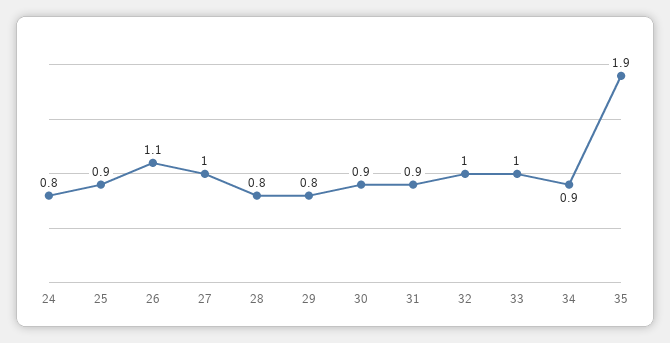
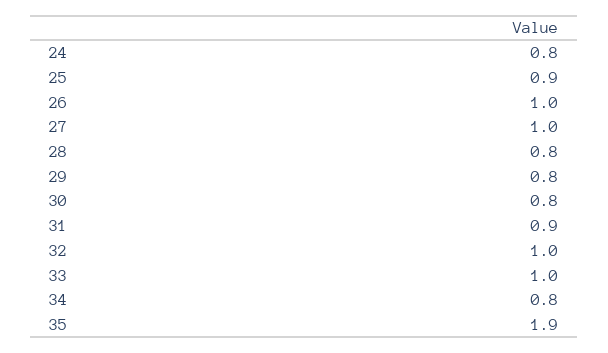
  {
    "24": 0.8,
    "25": 0.9,
-   "26": 1.1,
+   "26": 1,
    "27": 1,
    "28": 0.8,
    "29": 0.8,
-   "30": 0.9,
+   "30": 0.8,
    "31": 0.9,
    "32": 1,
    "33": 1,
-   "34": 0.9,
+   "34": 0.8,
    "35": 1.9
  }

